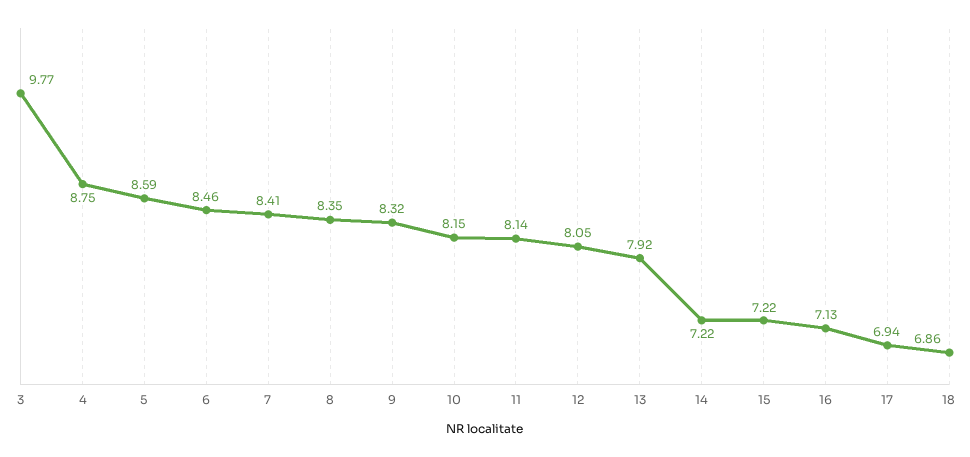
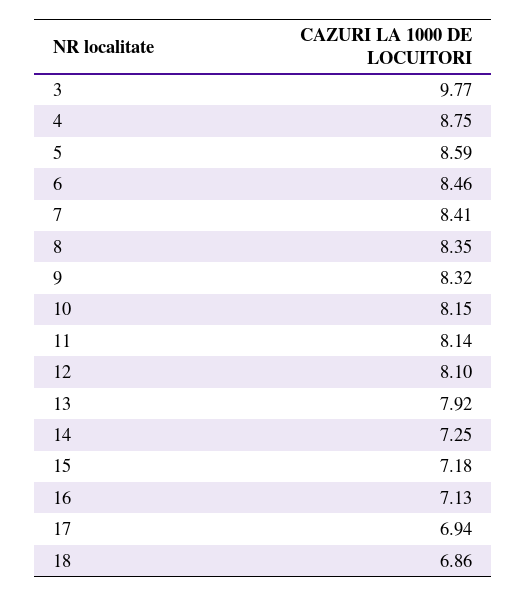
  {
    "3": 9.77,
    "4": 8.75,
    "5": 8.59,
    "6": 8.46,
    "7": 8.41,
    "8": 8.35,
    "9": 8.32,
    "10": 8.15,
    "11": 8.14,
-   "12": 8.05,
+   "12": 8.1,
    "13": 7.92,
-   "14": 7.22,
+   "14": 7.25,
-   "15": 7.22,
+   "15": 7.18,
    "16": 7.13,
    "17": 6.94,
    "18": 6.86
  }

